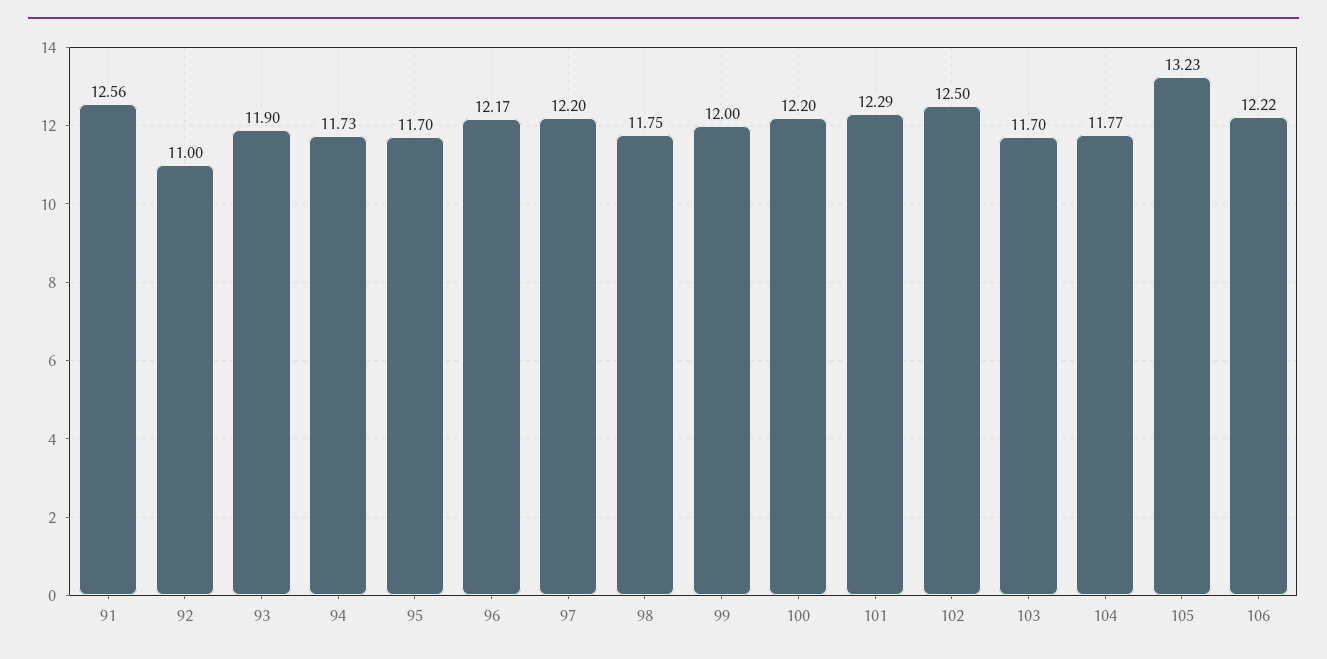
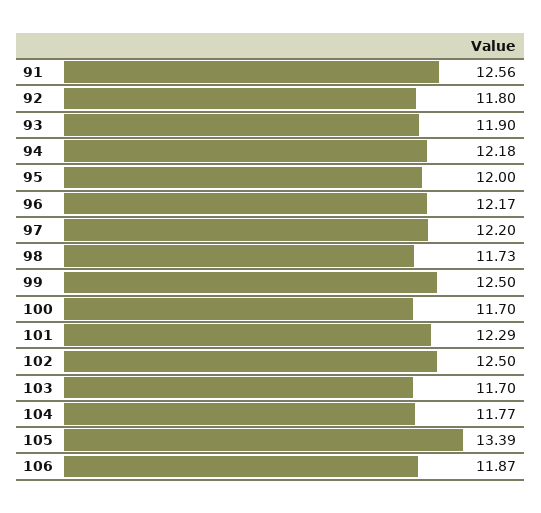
  {
    "91": 12.56,
-   "92": 11,
+   "92": 11.8,
    "93": 11.9,
-   "94": 11.73,
+   "94": 12.18,
-   "95": 11.7,
+   "95": 12,
    "96": 12.17,
    "97": 12.2,
-   "98": 11.75,
+   "98": 11.73,
-   "99": 12,
+   "99": 12.5,
-   "100": 12.2,
+   "100": 11.7,
    "101": 12.29,
    "102": 12.5,
    "103": 11.7,
    "104": 11.77,
-   "105": 13.23,
+   "105": 13.39,
-   "106": 12.22
+   "106": 11.87
  }

